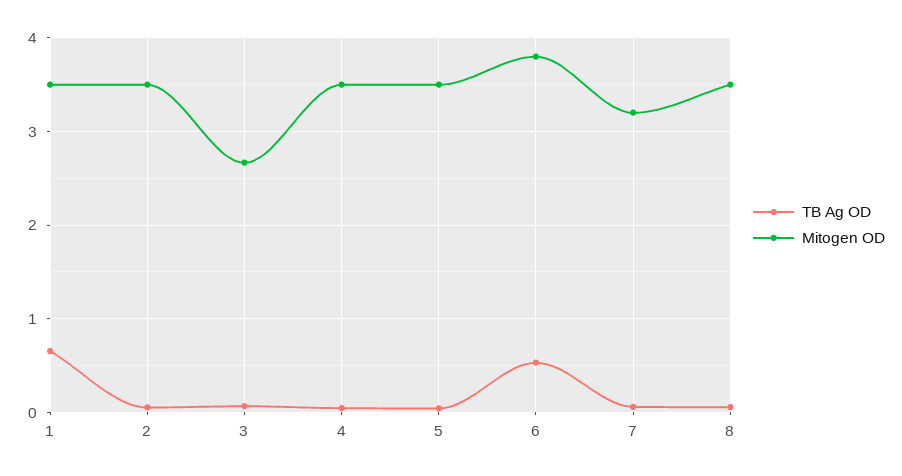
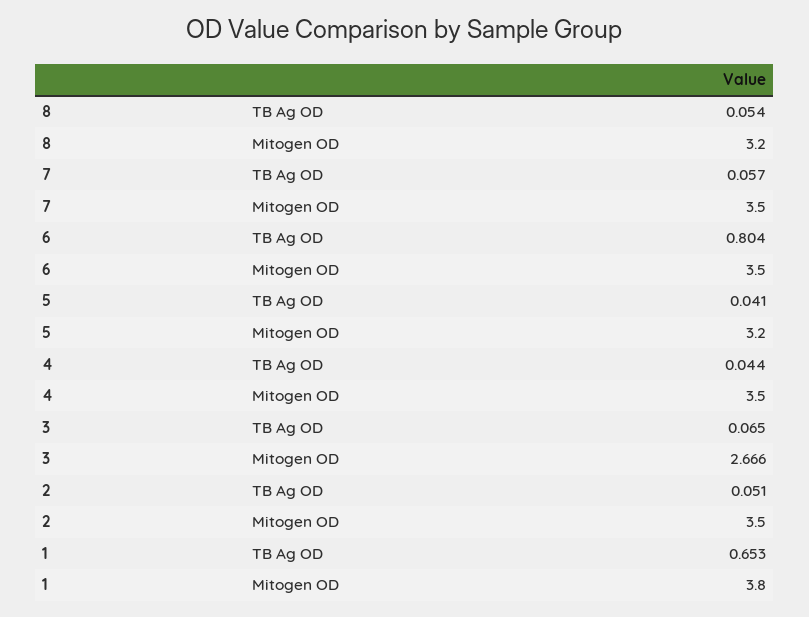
  {
    "TB Ag OD": {
      "1": 0.653,
      "2": 0.051,
      "3": 0.065,
      "4": 0.044,
      "5": 0.041,
-     "6": 0.5,
+     "6": 0.804,
      "7": 0.057,
      "8": 0.054
    },
    "Mitogen OD": {
-     "1": 3.5,
+     "1": 3.8,
      "2": 3.5,
      "3": 2.666,
      "4": 3.5,
-     "5": 3.5,
+     "5": 3.2,
-     "6": 3.8,
+     "6": 3.5,
-     "7": 3.2,
+     "7": 3.5,
-     "8": 3.5
+     "8": 3.2
    }
  }

